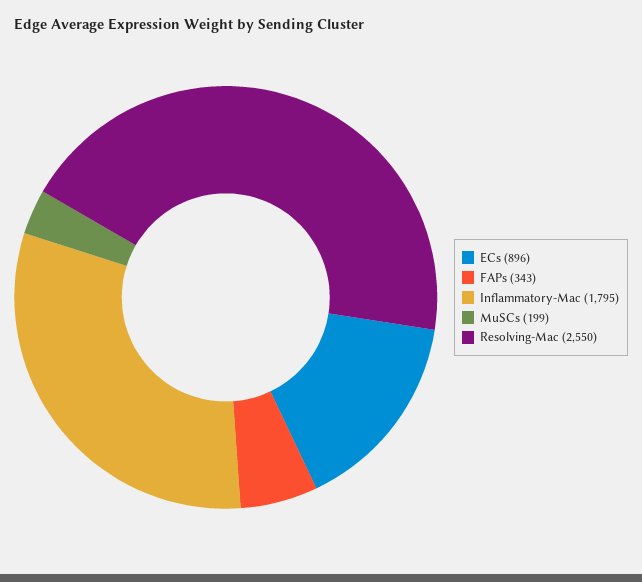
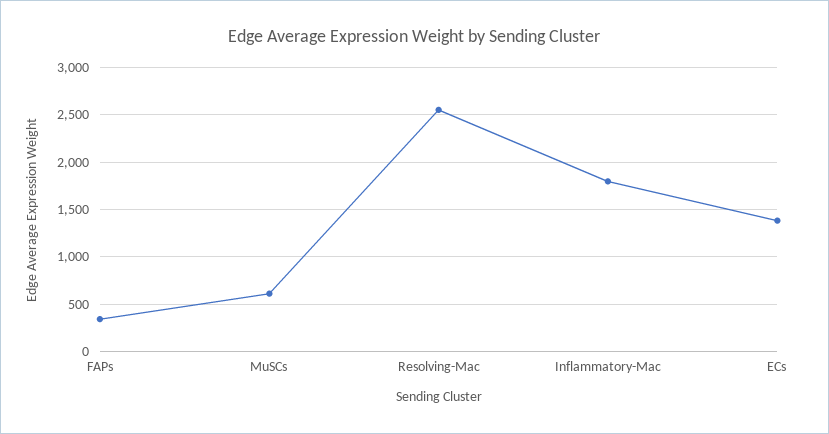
  {
-   "ECs": 896,
+   "ECs": 1400,
    "FAPs": 343,
    "Inflammatory-Mac": 1795,
-   "MuSCs": 199,
+   "MuSCs": 600,
    "Resolving-Mac": 2550
  }

